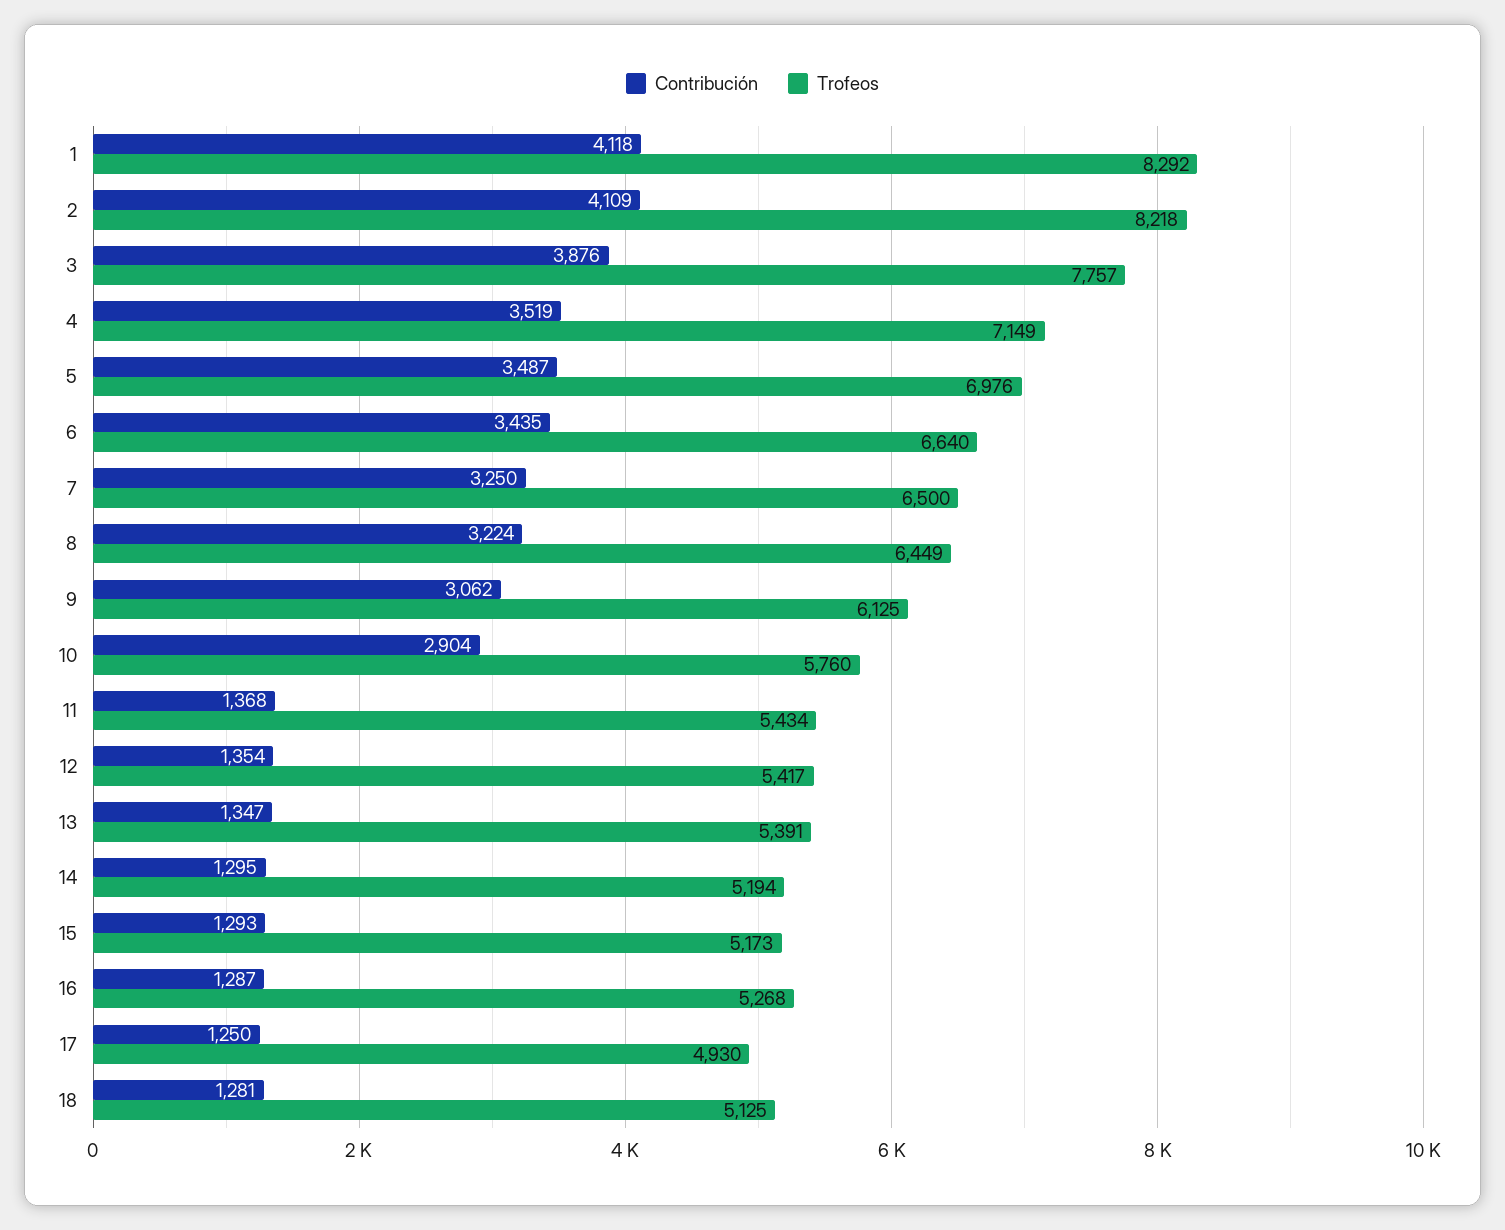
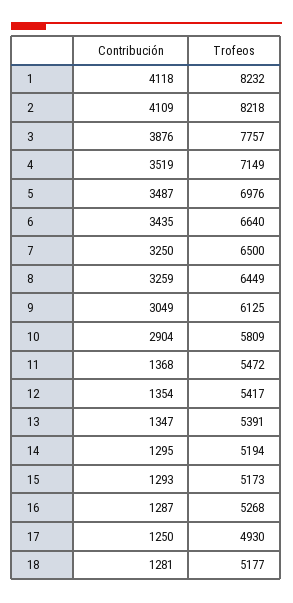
  {
    "Contribución": {
      "1": 4118,
      "2": 4109,
      "3": 3876,
      "4": 3519,
      "5": 3487,
      "6": 3435,
      "7": 3250,
-     "8": 3224,
+     "8": 3259,
-     "9": 3062,
+     "9": 3049,
      "10": 2904,
      "11": 1368,
      "12": 1354,
      "13": 1347,
      "14": 1295,
      "15": 1293,
      "16": 1287,
      "17": 1250,
      "18": 1281
    },
    "Trofeos": {
-     "1": 8292,
+     "1": 8232,
      "2": 8218,
      "3": 7757,
      "4": 7149,
      "5": 6976,
      "6": 6640,
      "7": 6500,
      "8": 6449,
      "9": 6125,
-     "10": 5760,
+     "10": 5809,
-     "11": 5434,
+     "11": 5472,
      "12": 5417,
      "13": 5391,
      "14": 5194,
      "15": 5173,
      "16": 5268,
      "17": 4930,
-     "18": 5125
+     "18": 5177
    }
  }

